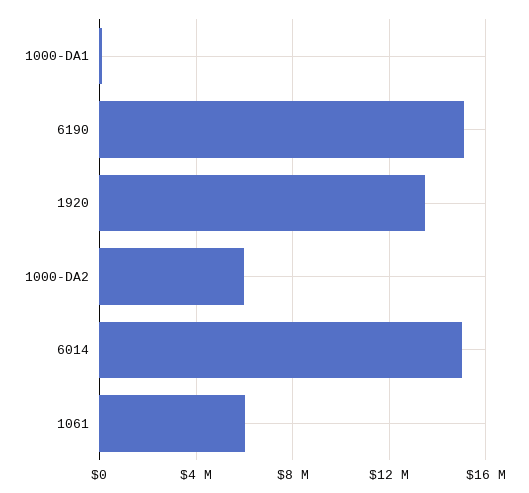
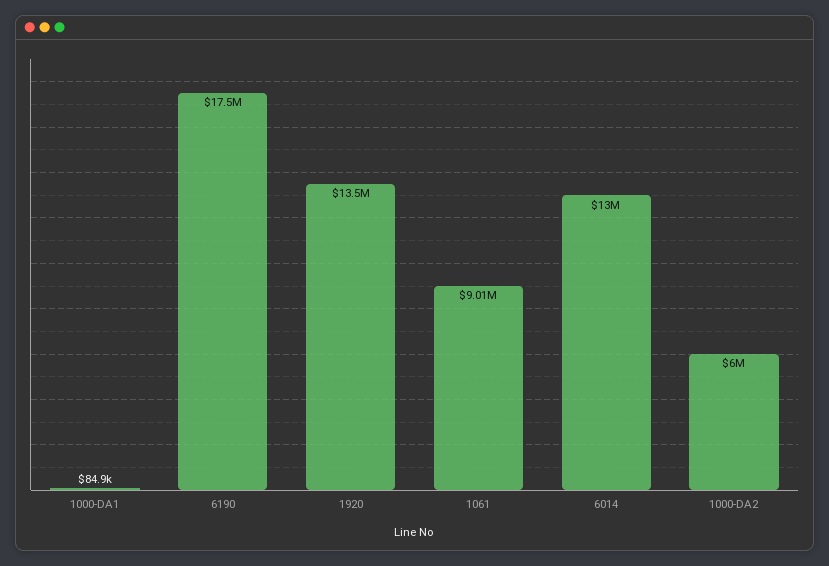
  {
    "1000-DA1": 84900,
-   "6190": 15000000,
+   "6190": 17500000,
    "1920": 13500000,
    "1000-DA2": 6000000,
-   "6014": 15000000,
+   "6014": 13000000,
-   "1061": 6000000
+   "1061": 9010000
  }

